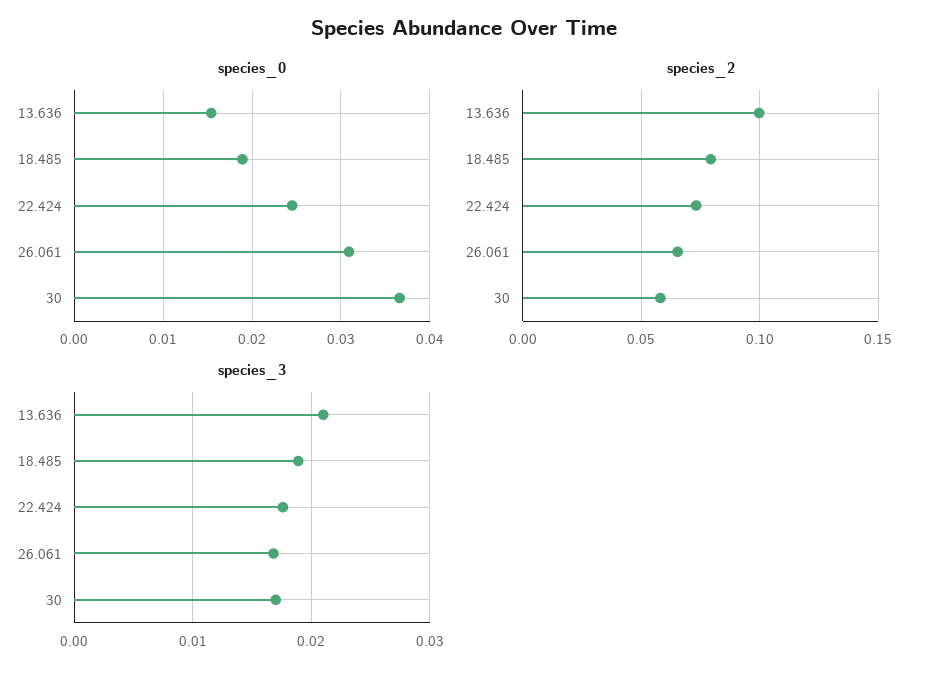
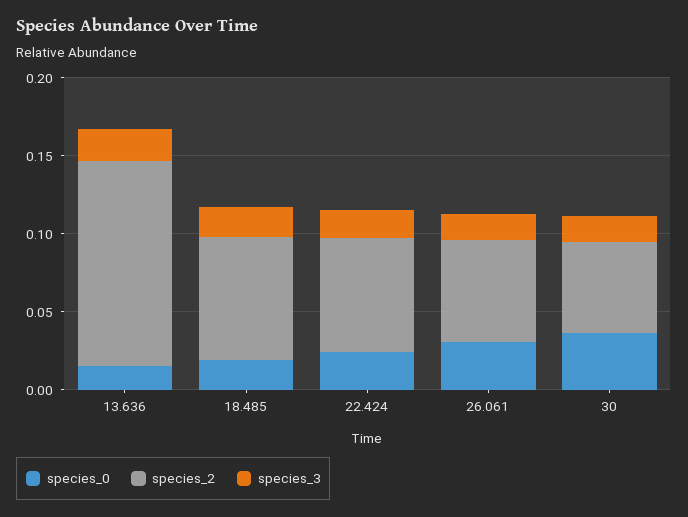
  {
    "species_0": {
      "13.636": 0.015,
      "18.485": 0.019,
      "22.424": 0.025,
      "26.061": 0.031,
      "30": 0.037
    },
    "species_2": {
-     "13.636": 0.1,
+     "13.636": 0.13,
      "18.485": 0.08,
      "22.424": 0.075,
      "26.061": 0.065,
      "30": 0.06
    },
    "species_3": {
      "13.636": 0.021,
      "18.485": 0.019,
      "22.424": 0.018,
      "26.061": 0.017,
      "30": 0.017
    }
  }

